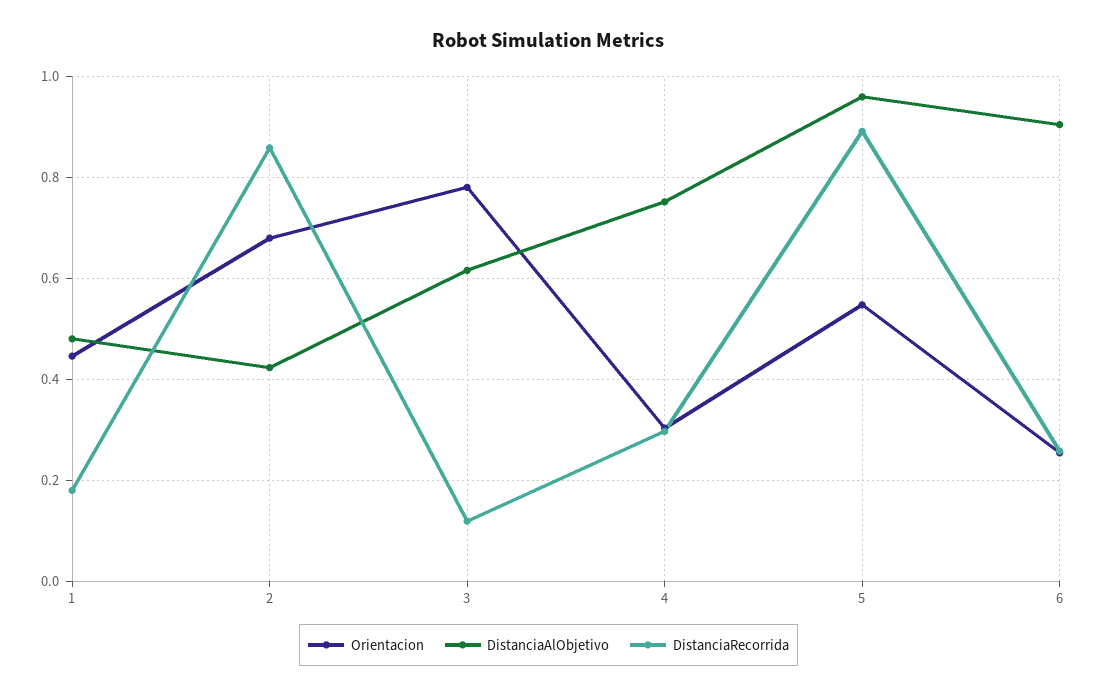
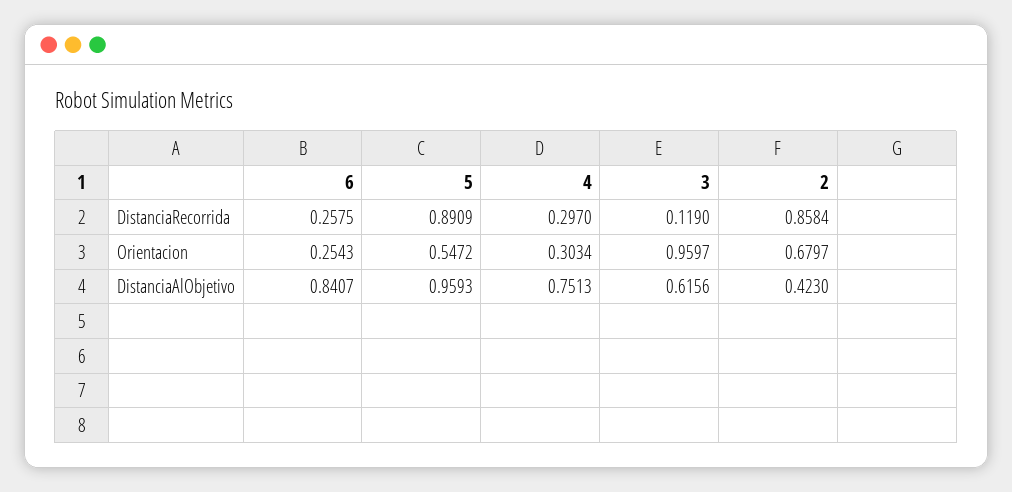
  {
    "Orientacion": {
-     "1": 0.44,
      "2": 0.6797,
-     "3": 0.78,
+     "3": 0.9597,
      "4": 0.3034,
      "5": 0.5472,
      "6": 0.2543
    },
    "DistanciaAlObjetivo": {
-     "1": 0.48,
      "2": 0.423,
      "3": 0.6156,
      "4": 0.7513,
      "5": 0.9593,
-     "6": 0.9
+     "6": 0.8407
    },
    "DistanciaRecorrida": {
-     "1": 0.18,
      "2": 0.8584,
      "3": 0.119,
      "4": 0.297,
      "5": 0.8909,
      "6": 0.2575
    }
  }

